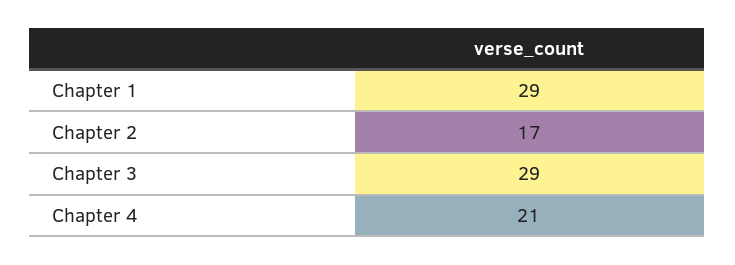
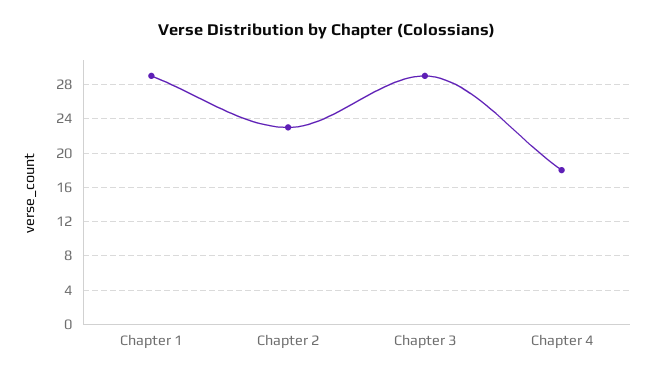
  {
    "Chapter 1": 29,
-   "Chapter 2": 17,
+   "Chapter 2": 23,
    "Chapter 3": 29,
-   "Chapter 4": 21
+   "Chapter 4": 18
  }

